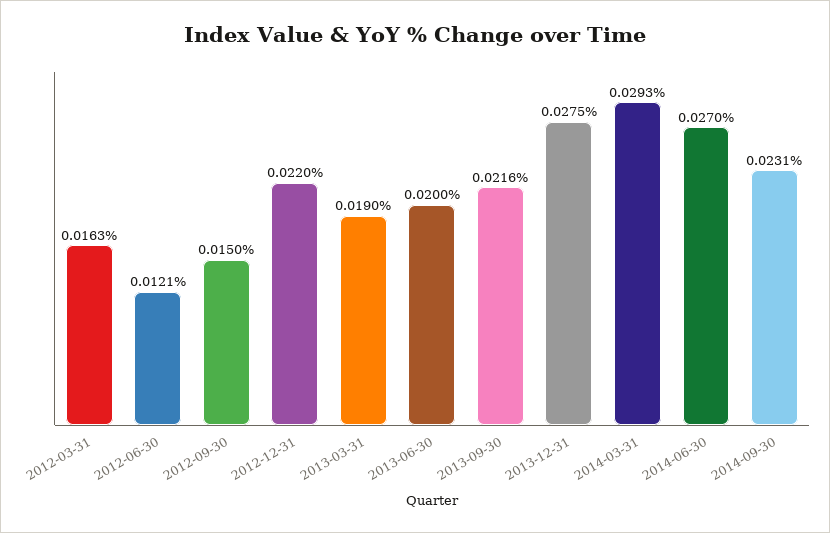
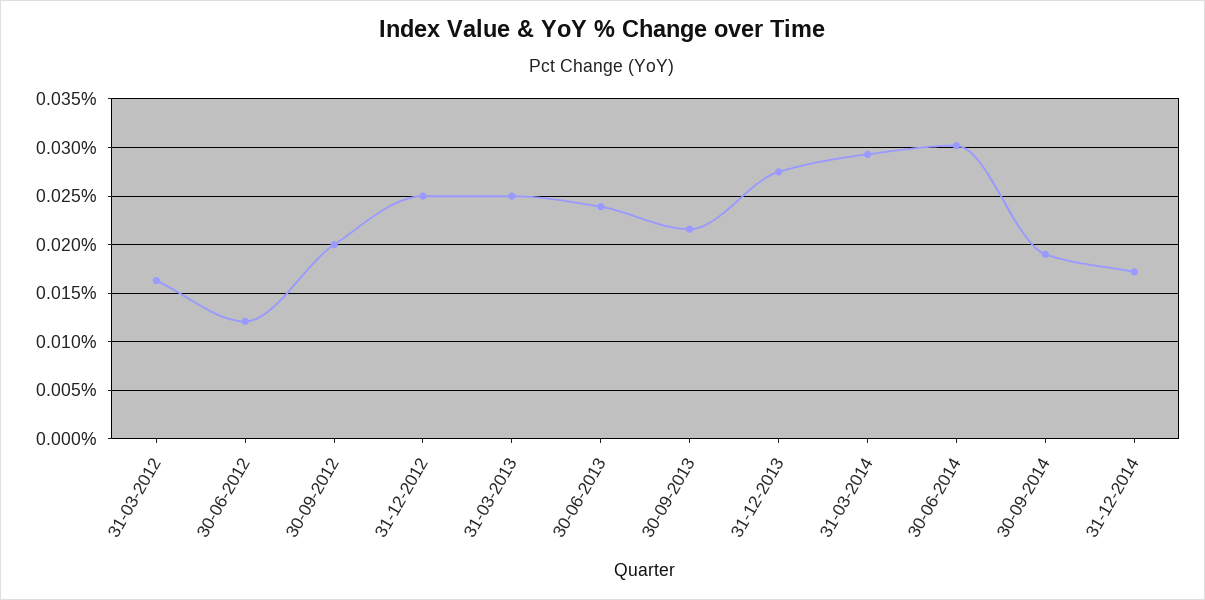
  {
    "2012-03-31": 0.0163,
    "2012-06-30": 0.0121,
-   "2012-09-30": 0.015,
+   "2012-09-30": 0.02,
-   "2012-12-31": 0.022,
+   "2012-12-31": 0.025,
-   "2013-03-31": 0.019,
+   "2013-03-31": 0.025,
-   "2013-06-30": 0.02,
+   "2013-06-30": 0.024,
    "2013-09-30": 0.0216,
    "2013-12-31": 0.0275,
    "2014-03-31": 0.0293,
-   "2014-06-30": 0.027,
+   "2014-06-30": 0.03,
-   "2014-09-30": 0.0231
+   "2014-09-30": 0.019,
+   "31-12-2014": 0.017
  }

